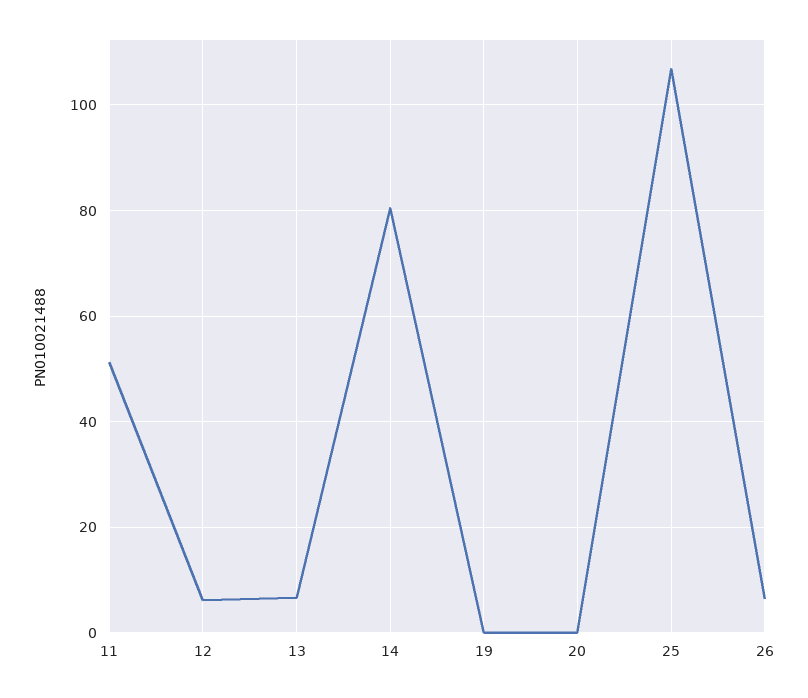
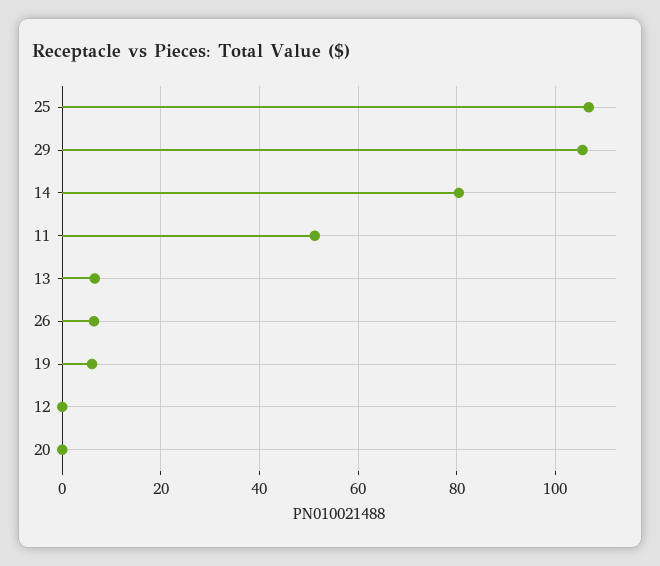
  {
    "11": 52,
-   "12": 6,
+   "12": 0,
    "13": 6,
    "14": 80,
-   "19": 0,
+   "19": 6,
    "20": 0,
    "25": 106,
-   "26": 6
+   "26": 6,
+   "29": 106
  }

